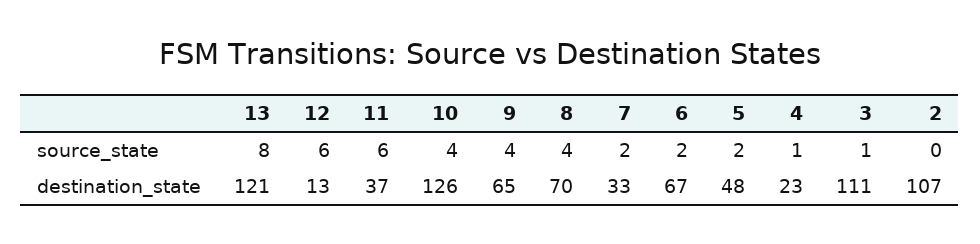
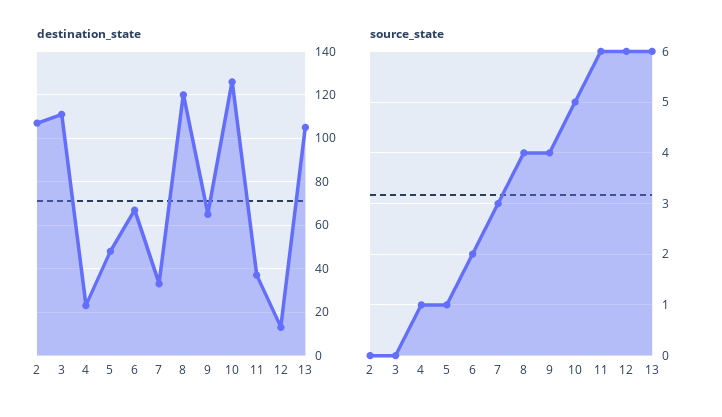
  {
    "source_state": {
-     "13": 8,
+     "13": 6,
      "12": 6,
      "11": 6,
-     "10": 4,
+     "10": 5,
      "9": 4,
      "8": 4,
-     "7": 2,
+     "7": 3,
      "6": 2,
-     "5": 2,
+     "5": 1,
      "4": 1,
-     "3": 1,
+     "3": 0,
      "2": 0
    },
    "destination_state": {
-     "13": 121,
+     "13": 105,
      "12": 13,
      "11": 37,
      "10": 126,
      "9": 65,
-     "8": 70,
+     "8": 120,
      "7": 33,
      "6": 67,
      "5": 48,
      "4": 23,
      "3": 111,
      "2": 107
    }
  }

